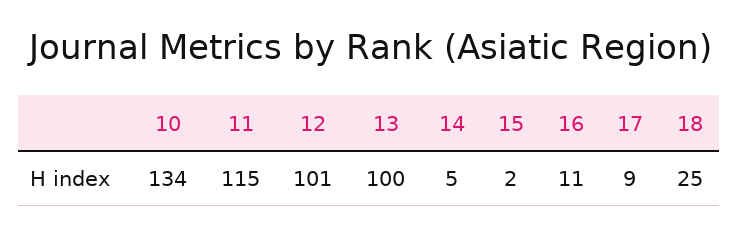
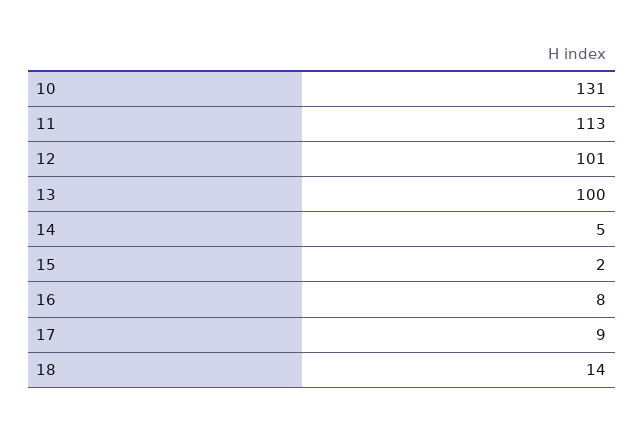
  {
-   "10": 134,
+   "10": 131,
-   "11": 115,
+   "11": 113,
    "12": 101,
    "13": 100,
    "14": 5,
    "15": 2,
-   "16": 11,
+   "16": 8,
    "17": 9,
-   "18": 25
+   "18": 14
  }

